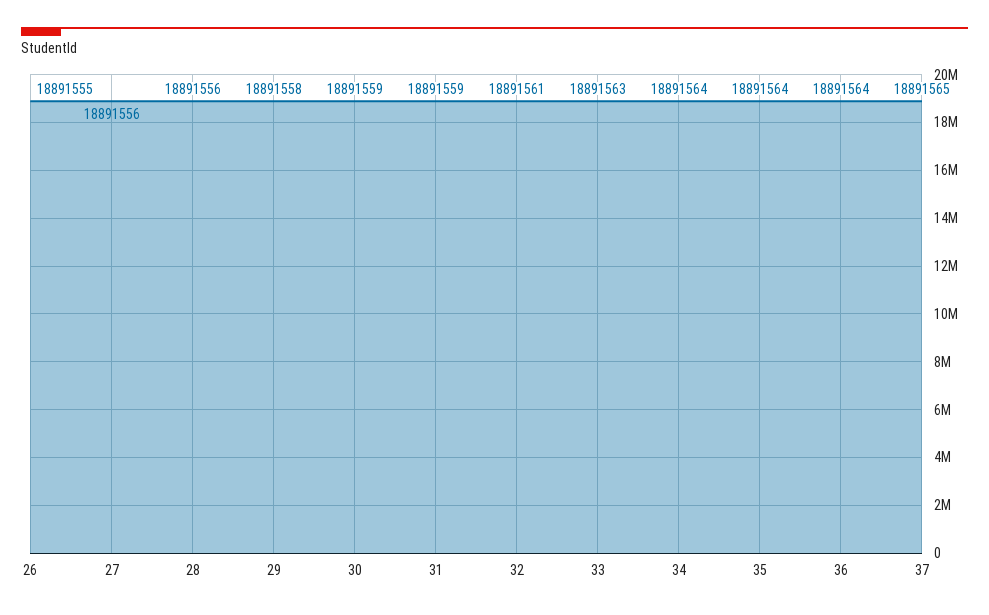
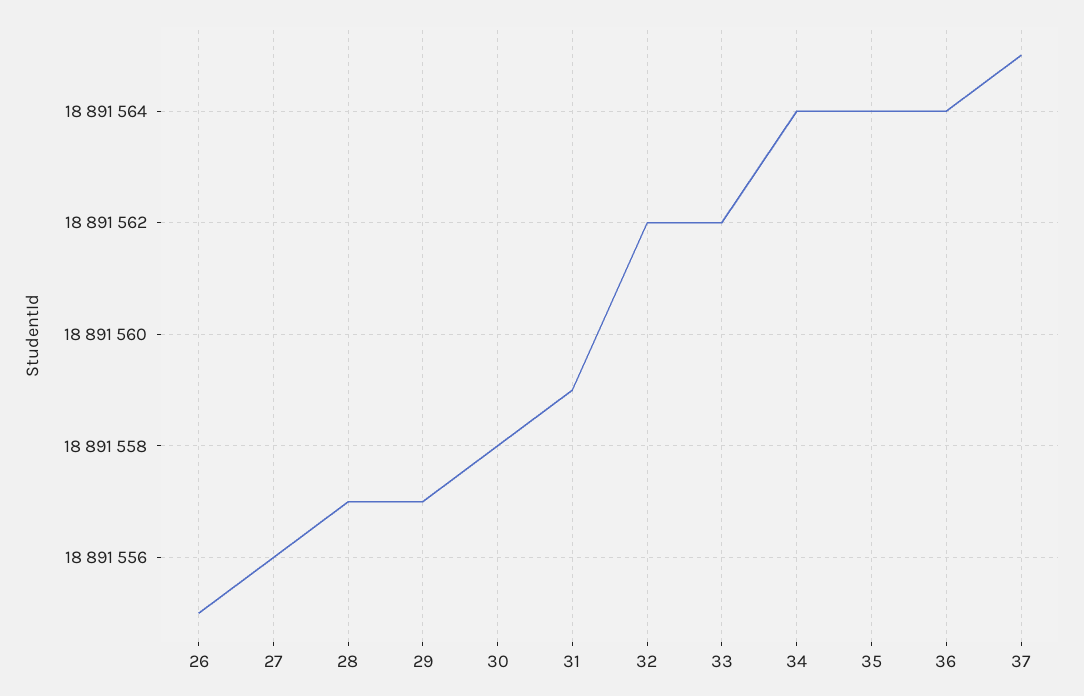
  {
    "26": 18891555,
    "27": 18891556,
-   "28": 18891556,
+   "28": 18891557,
-   "29": 18891558,
+   "29": 18891557,
-   "30": 18891559,
+   "30": 18891558,
    "31": 18891559,
-   "32": 18891561,
+   "32": 18891562,
-   "33": 18891563,
+   "33": 18891562,
    "34": 18891564,
    "35": 18891564,
    "36": 18891564,
    "37": 18891565
  }

